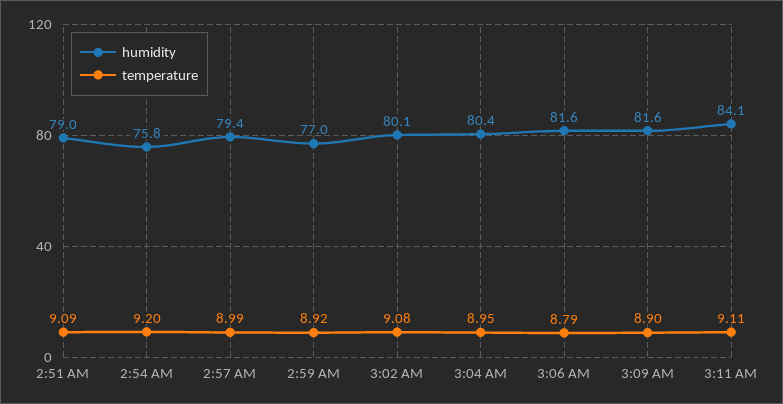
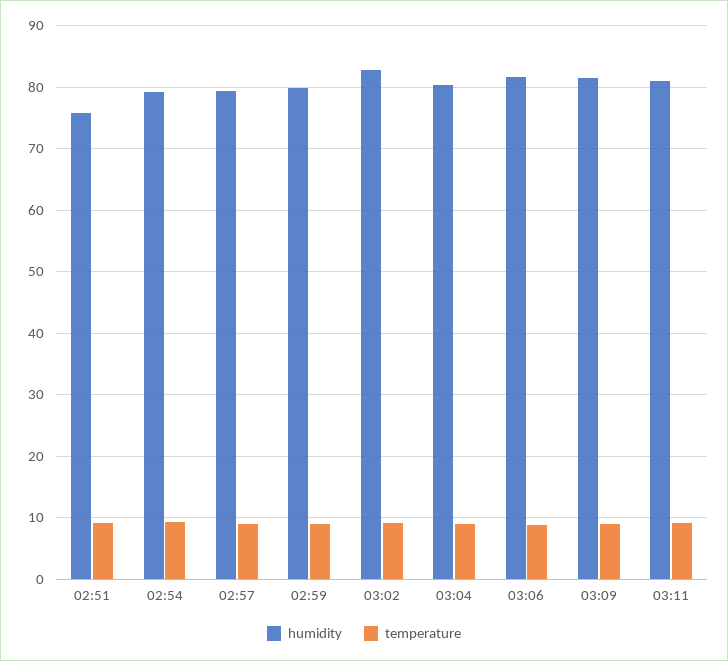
  {
    "humidity": {
-     "2:51 AM": 79,
+     "2:51 AM": 76,
-     "2:54 AM": 75.8,
+     "2:54 AM": 79,
      "2:57 AM": 79.4,
-     "2:59 AM": 77,
+     "2:59 AM": 80,
-     "3:02 AM": 80.1,
+     "3:02 AM": 83,
      "3:04 AM": 80.4,
      "3:06 AM": 81.6,
      "3:09 AM": 81.6,
-     "3:11 AM": 84.1
+     "3:11 AM": 81
    },
    "temperature": {
      "2:51 AM": 9.09,
      "2:54 AM": 9.2,
      "2:57 AM": 8.99,
      "2:59 AM": 8.92,
      "3:02 AM": 9.08,
      "3:04 AM": 8.95,
      "3:06 AM": 8.79,
      "3:09 AM": 8.9,
      "3:11 AM": 9.11
    }
  }

